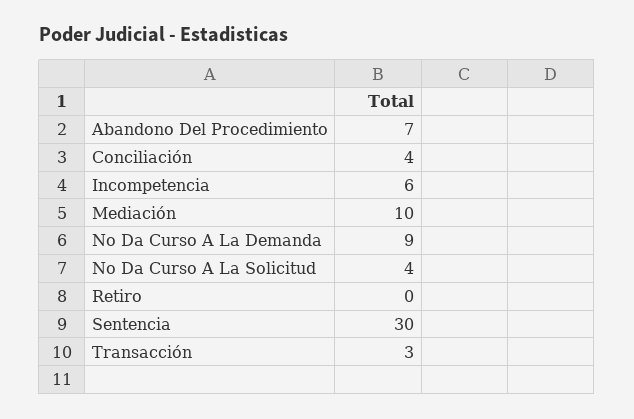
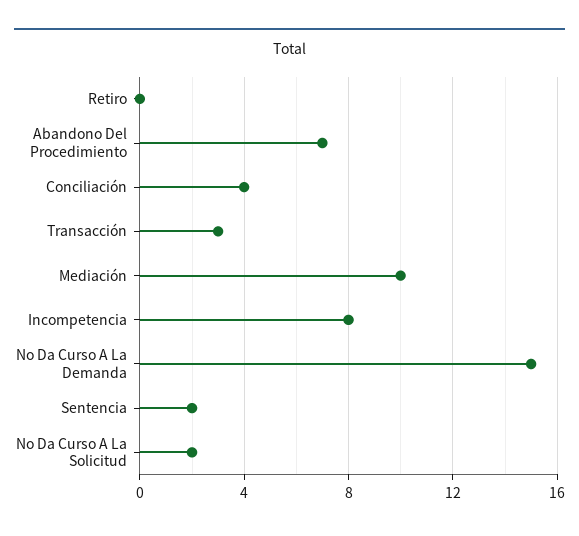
  {
    "Abandono Del Procedimiento": 7,
    "Conciliación": 4,
-   "Incompetencia": 6,
+   "Incompetencia": 8,
    "Mediación": 10,
-   "No Da Curso A La Demanda": 9,
+   "No Da Curso A La Demanda": 15,
-   "No Da Curso A La Solicitud": 4,
+   "No Da Curso A La Solicitud": 2,
    "Retiro": 0,
-   "Sentencia": 30,
+   "Sentencia": 2,
    "Transacción": 3
  }

